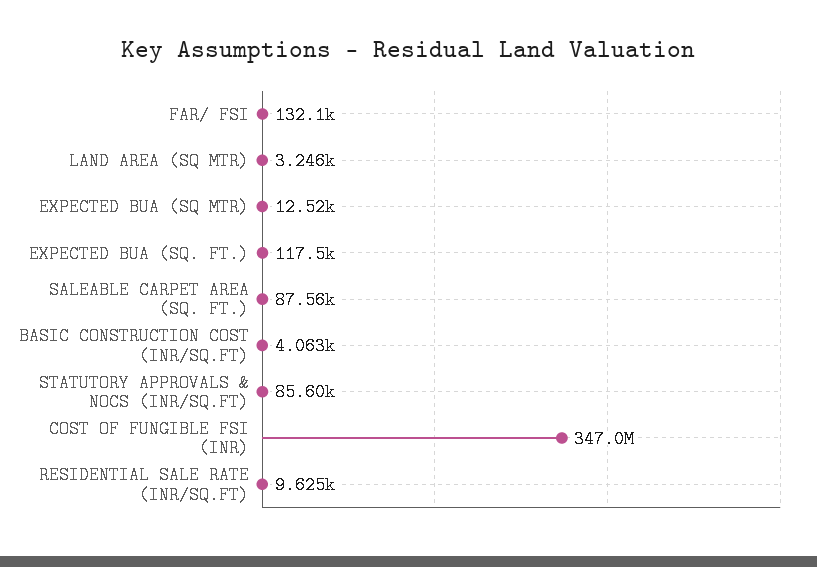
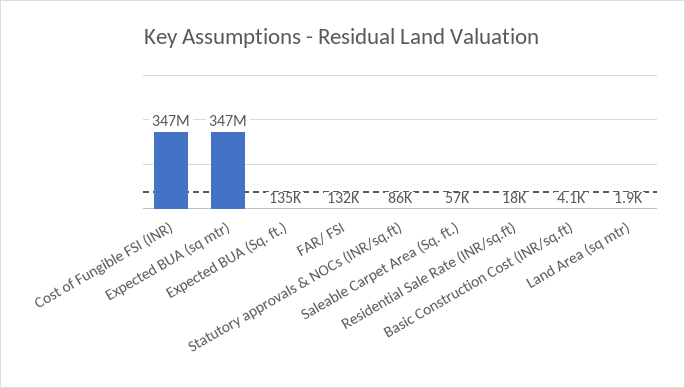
  {
    "FAR/ FSI": 132100,
-   "LAND AREA (SQ MTR)": 3246,
+   "LAND AREA (SQ MTR)": 1900,
-   "EXPECTED BUA (SQ MTR)": 12520,
+   "EXPECTED BUA (SQ MTR)": 347000000,
-   "EXPECTED BUA (SQ. FT.)": 117500,
+   "EXPECTED BUA (SQ. FT.)": 135000,
-   "SALEABLE CARPET AREA (SQ. FT.)": 87560,
+   "SALEABLE CARPET AREA (SQ. FT.)": 57000,
    "BASIC CONSTRUCTION COST (INR/SQ.FT)": 4063,
    "STATUTORY APPROVALS & NOCS (INR/SQ.FT)": 85600,
    "COST OF FUNGIBLE FSI (INR)": 347000000,
-   "RESIDENTIAL SALE RATE (INR/SQ.FT)": 9625
+   "RESIDENTIAL SALE RATE (INR/SQ.FT)": 18000
  }

